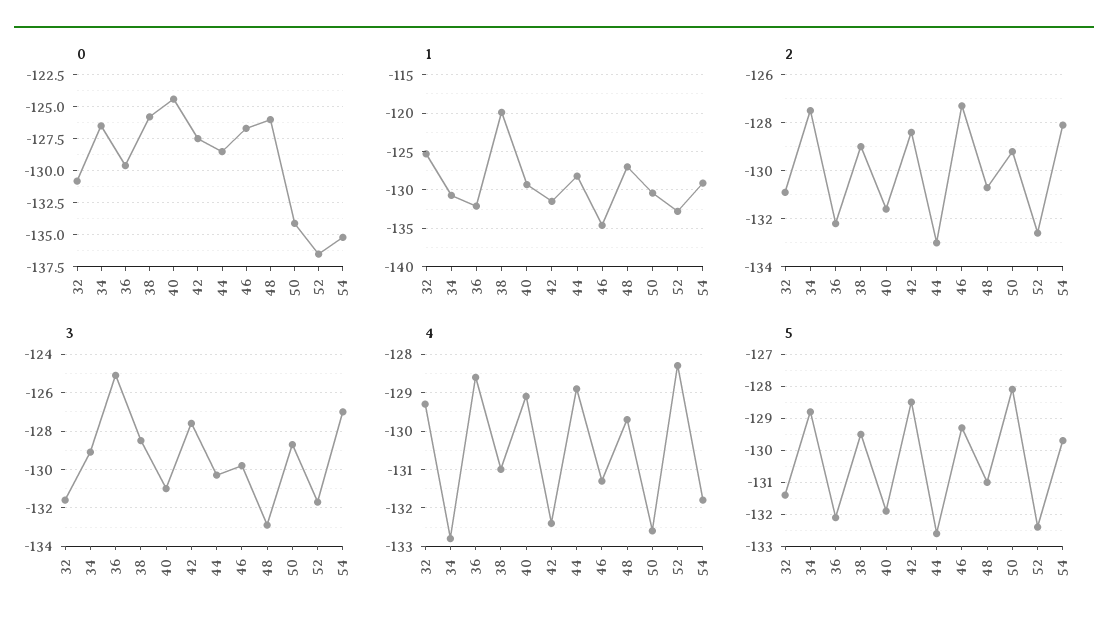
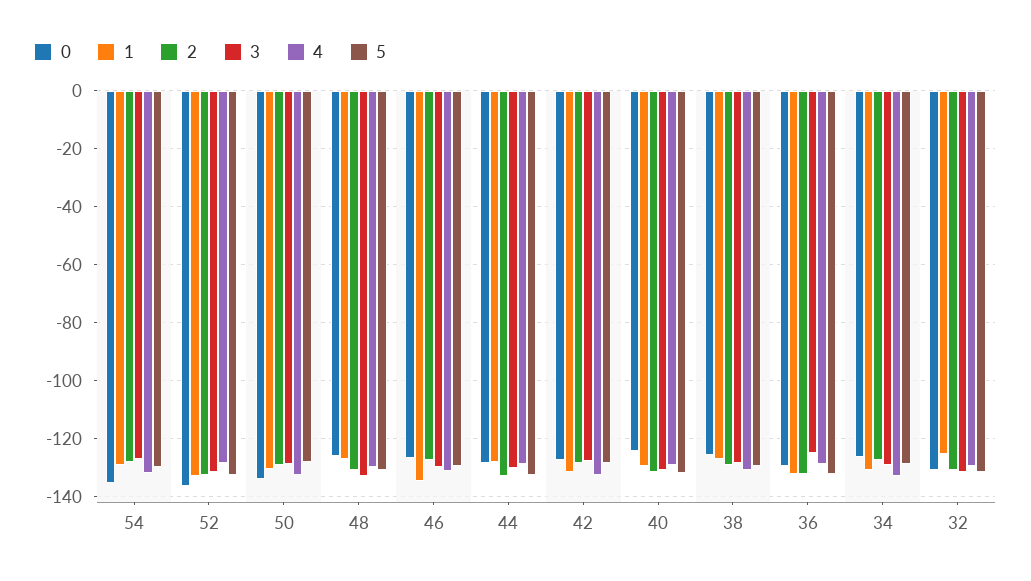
  {
    "0": {
      "32": -131,
      "34": -126.5,
      "36": -129.5,
      "38": -126,
      "40": -124.5,
      "42": -127.5,
      "44": -128.5,
      "46": -126.5,
      "48": -126,
      "50": -134,
      "52": -136.5,
      "54": -135
    },
    "1": {
      "32": -125,
      "34": -131,
      "36": -132,
-     "38": -120,
+     "38": -127.5,
      "40": -129,
      "42": -132,
      "44": -128,
      "46": -135,
      "48": -127,
      "50": -130,
      "52": -133,
      "54": -129
    },
    "2": {
      "32": -131,
      "34": -127.5,
      "36": -132,
      "38": -129,
      "40": -131.5,
      "42": -128.5,
      "44": -133,
      "46": -127.5,
      "48": -130.5,
      "50": -129,
      "52": -132.5,
      "54": -128
    },
    "3": {
      "32": -131.5,
      "34": -129,
      "36": -125,
      "38": -128.5,
      "40": -131,
      "42": -127.5,
      "44": -130.5,
      "46": -130,
      "48": -133,
      "50": -128.5,
      "52": -131.5,
      "54": -127
    },
    "4": {
      "32": -129.5,
      "34": -133,
      "36": -128.5,
      "38": -131,
      "40": -129,
      "42": -132.5,
      "44": -129,
      "46": -131.5,
      "48": -129.5,
      "50": -132.5,
      "52": -128.5,
      "54": -132
    },
    "5": {
      "32": -131.5,
      "34": -129,
      "36": -132,
      "38": -129.5,
      "40": -132,
      "42": -128.5,
      "44": -132.5,
      "46": -129.5,
      "48": -131,
      "50": -128,
      "52": -132.5,
      "54": -129.5
    }
  }

